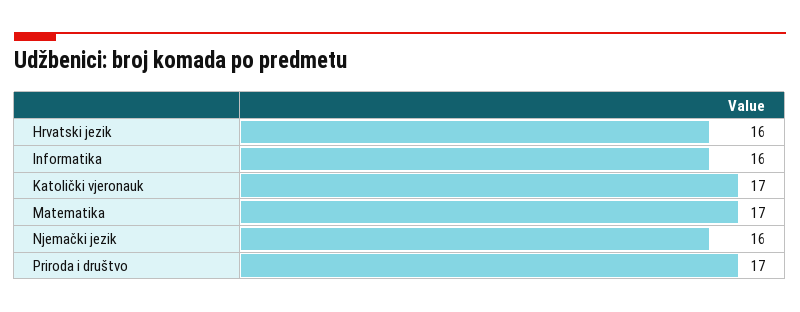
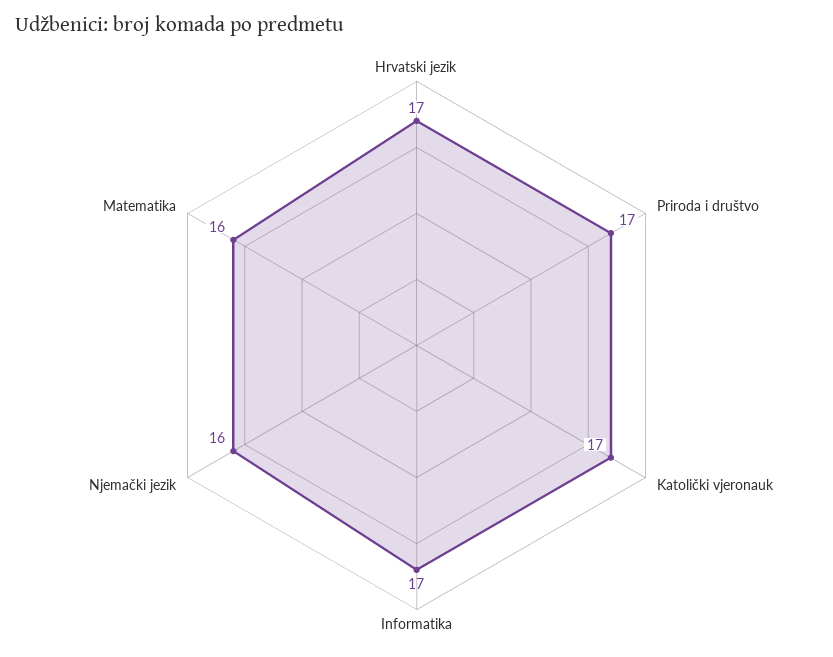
  {
-   "Hrvatski jezik": 16,
+   "Hrvatski jezik": 17,
-   "Informatika": 16,
+   "Informatika": 17,
    "Katolički vjeronauk": 17,
-   "Matematika": 17,
+   "Matematika": 16,
    "Njemački jezik": 16,
    "Priroda i društvo": 17
  }

